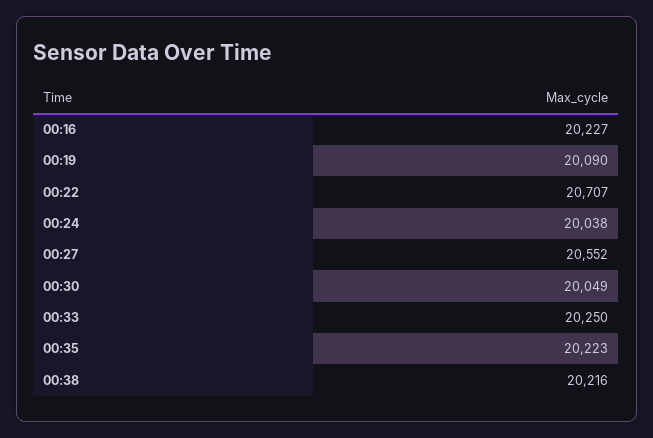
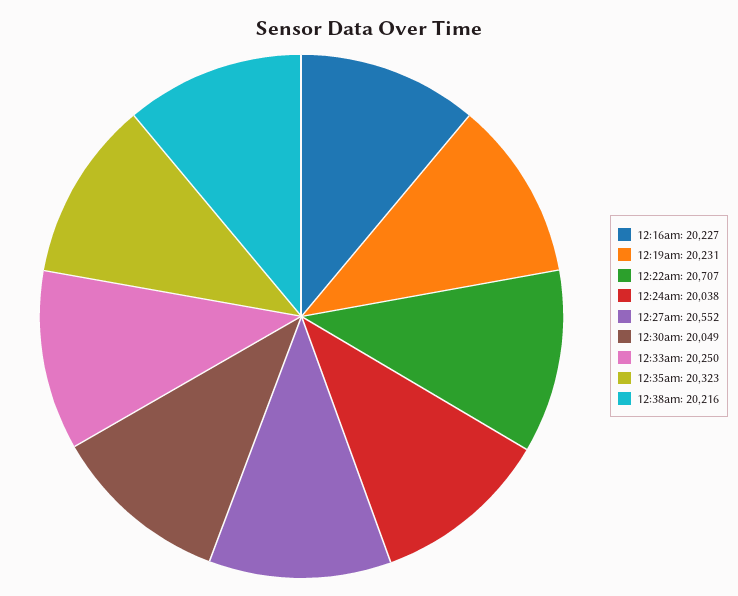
  {
    "00:16": 20227,
-   "00:19": 20090,
+   "00:19": 20231,
    "00:22": 20707,
    "00:24": 20038,
    "00:27": 20552,
    "00:30": 20049,
    "00:33": 20250,
-   "00:35": 20223,
+   "00:35": 20323,
    "00:38": 20216
  }

